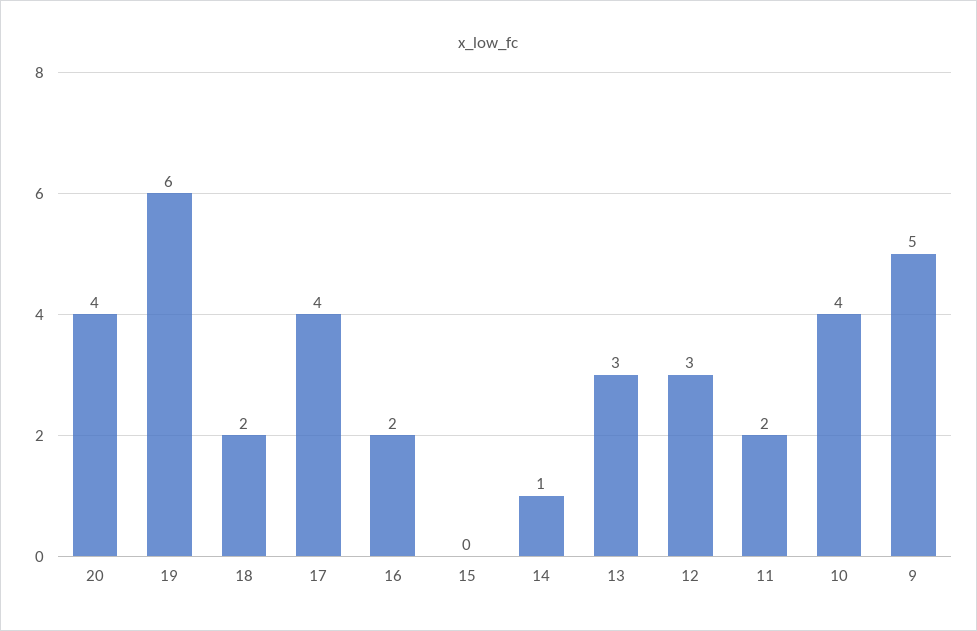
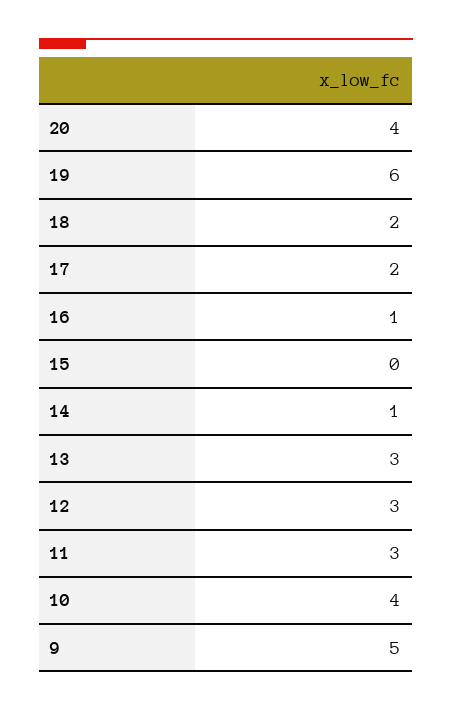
  {
    "20": 4,
    "19": 6,
    "18": 2,
-   "17": 4,
+   "17": 2,
-   "16": 2,
+   "16": 1,
    "15": 0,
    "14": 1,
    "13": 3,
    "12": 3,
-   "11": 2,
+   "11": 3,
    "10": 4,
    "9": 5
  }

